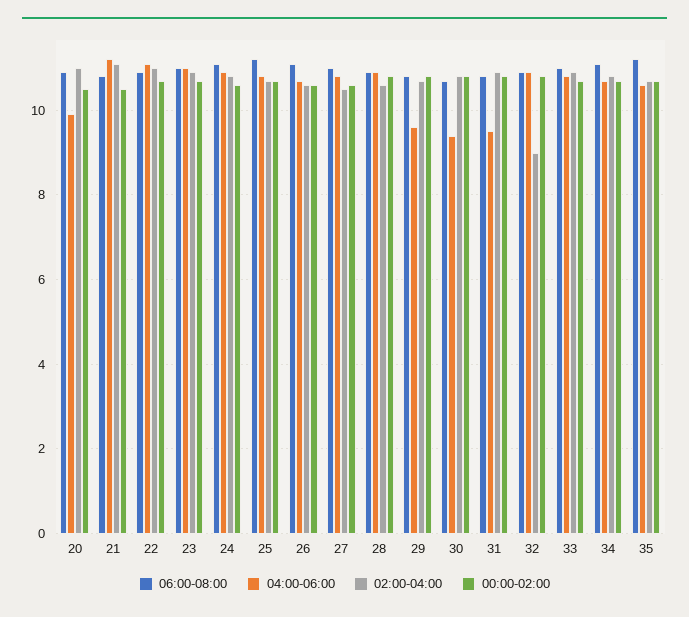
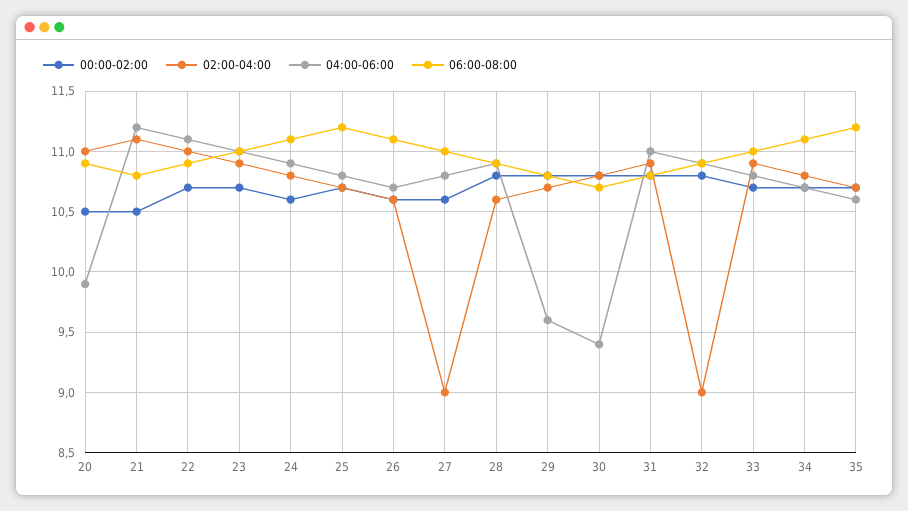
  {
    "06:00-08:00": {
      "20": 10.9,
      "21": 10.8,
      "22": 10.9,
      "23": 11,
      "24": 11.1,
      "25": 11.2,
      "26": 11.1,
      "27": 11,
      "28": 10.9,
      "29": 10.8,
      "30": 10.7,
      "31": 10.8,
      "32": 10.9,
      "33": 11,
      "34": 11.1,
      "35": 11.2
    },
    "04:00-06:00": {
      "20": 9.9,
      "21": 11.2,
      "22": 11.1,
      "23": 11,
      "24": 10.9,
      "25": 10.8,
      "26": 10.7,
      "27": 10.8,
      "28": 10.9,
      "29": 9.6,
      "30": 9.4,
-     "31": 9.5,
+     "31": 11,
      "32": 10.9,
      "33": 10.8,
      "34": 10.7,
      "35": 10.6
    },
    "02:00-04:00": {
      "20": 11,
      "21": 11.1,
      "22": 11,
      "23": 10.9,
      "24": 10.8,
      "25": 10.7,
      "26": 10.6,
-     "27": 10.5,
+     "27": 9,
      "28": 10.6,
      "29": 10.7,
      "30": 10.8,
      "31": 10.9,
      "32": 9,
      "33": 10.9,
      "34": 10.8,
      "35": 10.7
    },
    "00:00-02:00": {
      "20": 10.5,
      "21": 10.5,
      "22": 10.7,
      "23": 10.7,
      "24": 10.6,
      "25": 10.7,
      "26": 10.6,
      "27": 10.6,
      "28": 10.8,
      "29": 10.8,
      "30": 10.8,
      "31": 10.8,
      "32": 10.8,
      "33": 10.7,
      "34": 10.7,
      "35": 10.7
    }
  }

